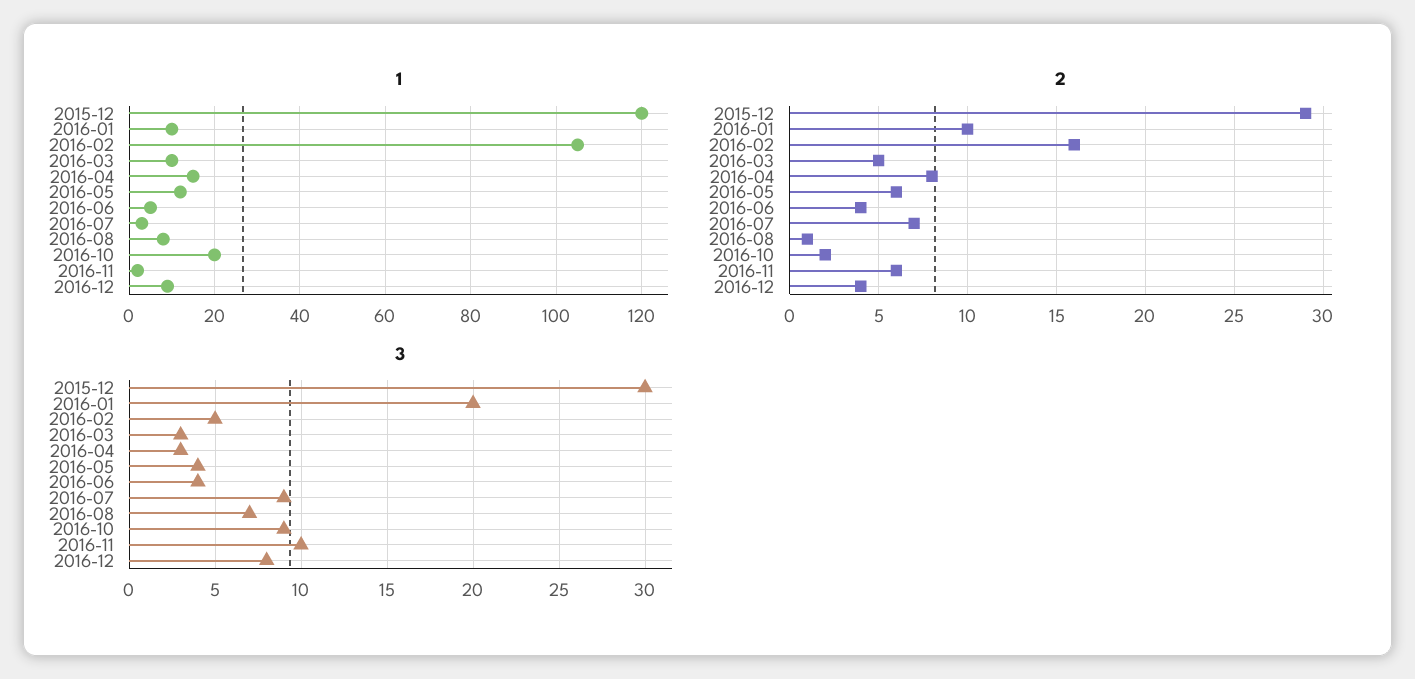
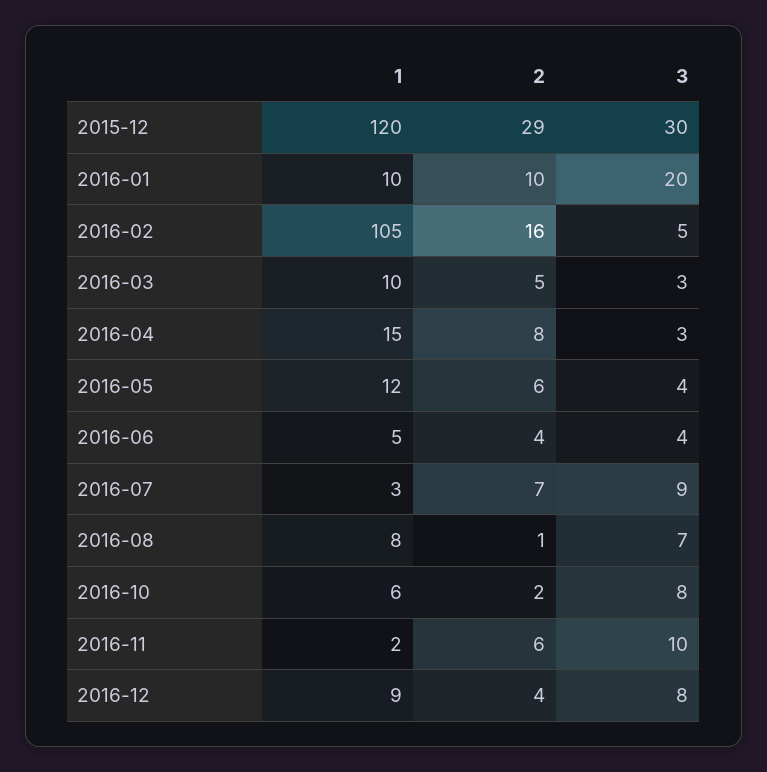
  {
    "1": {
      "2015-12": 120,
      "2016-01": 10,
      "2016-02": 105,
      "2016-03": 10,
      "2016-04": 15,
      "2016-05": 12,
      "2016-06": 5,
      "2016-07": 3,
      "2016-08": 8,
-     "2016-10": 20,
+     "2016-10": 6,
      "2016-11": 2,
      "2016-12": 9
    },
    "2": {
      "2015-12": 29,
      "2016-01": 10,
      "2016-02": 16,
      "2016-03": 5,
      "2016-04": 8,
      "2016-05": 6,
      "2016-06": 4,
      "2016-07": 7,
      "2016-08": 1,
      "2016-10": 2,
      "2016-11": 6,
      "2016-12": 4
    },
    "3": {
      "2015-12": 30,
      "2016-01": 20,
      "2016-02": 5,
      "2016-03": 3,
      "2016-04": 3,
      "2016-05": 4,
      "2016-06": 4,
      "2016-07": 9,
      "2016-08": 7,
-     "2016-10": 9,
+     "2016-10": 8,
      "2016-11": 10,
      "2016-12": 8
    }
  }

